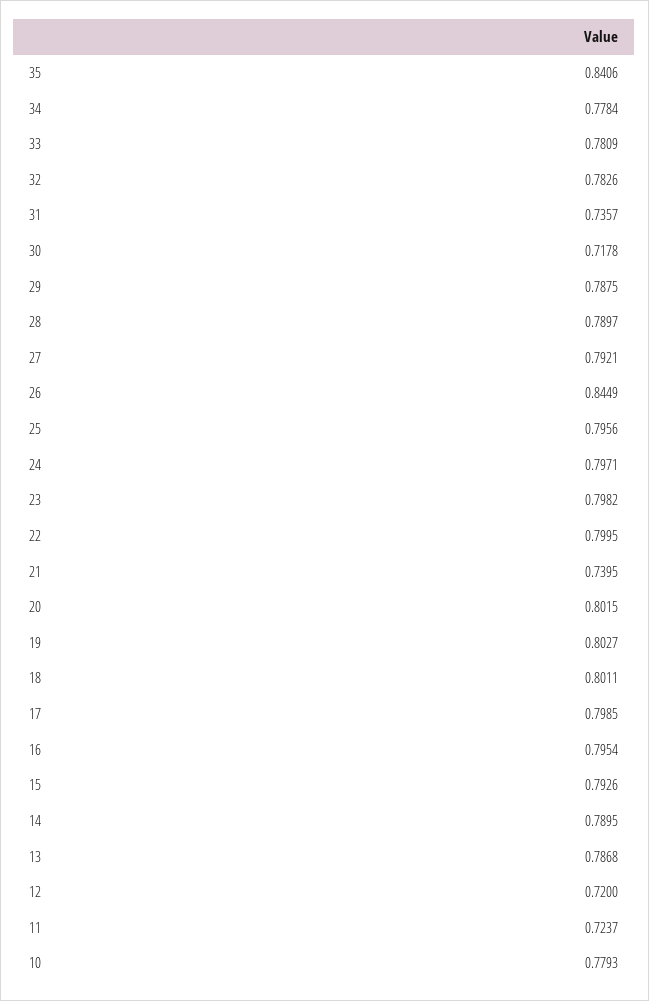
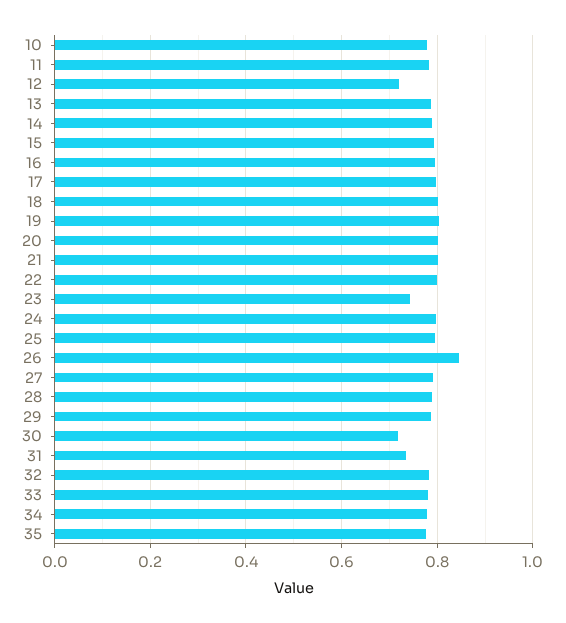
  {
-   "35": 0.8406,
+   "35": 0.78,
    "34": 0.7784,
    "33": 0.7809,
    "32": 0.7826,
    "31": 0.7357,
    "30": 0.7178,
    "29": 0.7875,
    "28": 0.7897,
    "27": 0.7921,
    "26": 0.8449,
    "25": 0.7956,
    "24": 0.7971,
-   "23": 0.7982,
+   "23": 0.74,
    "22": 0.7995,
-   "21": 0.7395,
+   "21": 0.8,
    "20": 0.8015,
    "19": 0.8027,
    "18": 0.8011,
    "17": 0.7985,
    "16": 0.7954,
    "15": 0.7926,
    "14": 0.7895,
    "13": 0.7868,
    "12": 0.72,
-   "11": 0.7237,
+   "11": 0.78,
    "10": 0.7793
  }

